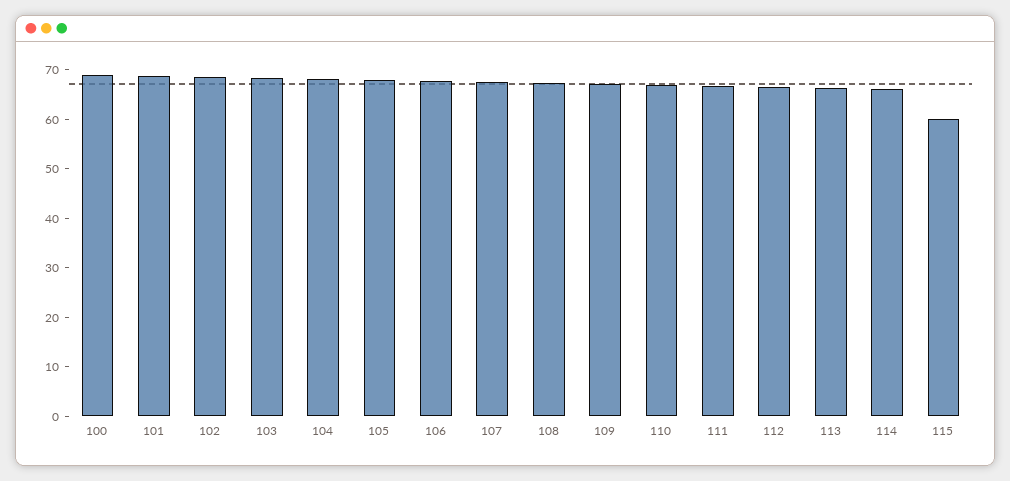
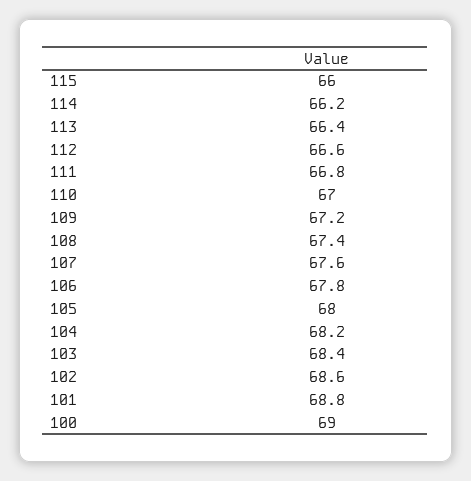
  {
    "100": 69,
    "101": 68.8,
    "102": 68.6,
    "103": 68.4,
    "104": 68.2,
    "105": 68,
    "106": 67.8,
    "107": 67.6,
    "108": 67.4,
    "109": 67.2,
    "110": 67,
    "111": 66.8,
    "112": 66.6,
    "113": 66.4,
    "114": 66.2,
-   "115": 60
+   "115": 66
  }

